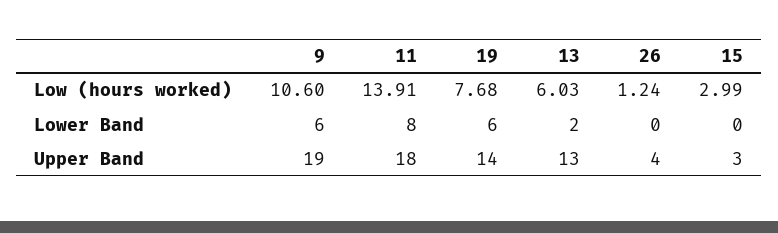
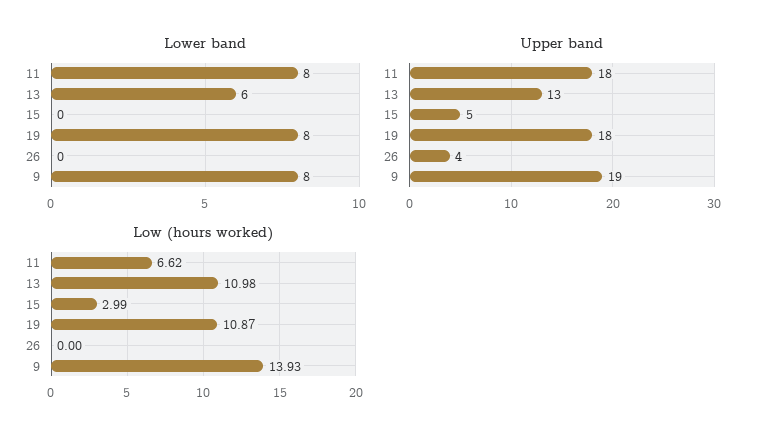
  {
    "Low (hours worked)": {
-     "9": 10.6,
+     "9": 13.93,
-     "11": 13.91,
+     "11": 6.62,
-     "19": 7.68,
+     "19": 10.87,
-     "13": 6.03,
+     "13": 10.98,
-     "26": 1.24,
+     "26": 0,
      "15": 2.99
    },
    "Lower Band": {
-     "9": 6,
+     "9": 8,
      "11": 8,
-     "19": 6,
+     "19": 8,
-     "13": 2,
+     "13": 6,
      "26": 0,
      "15": 0
    },
    "Upper Band": {
      "9": 19,
      "11": 18,
-     "19": 14,
+     "19": 18,
      "13": 13,
      "26": 4,
-     "15": 3
+     "15": 5
    }
  }

